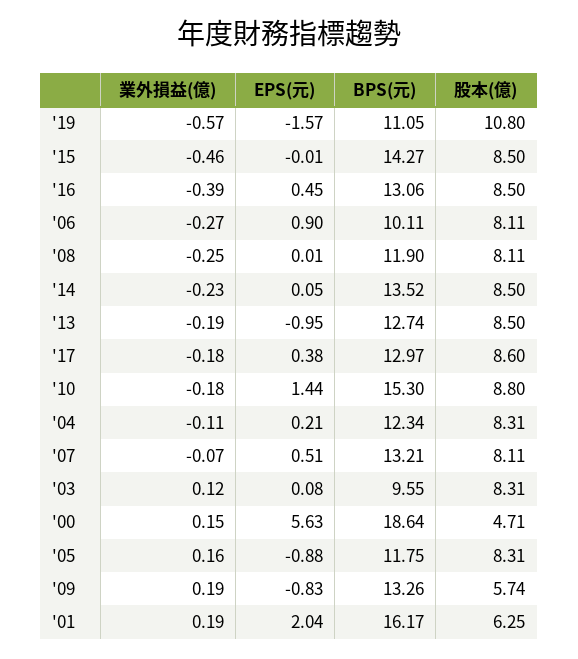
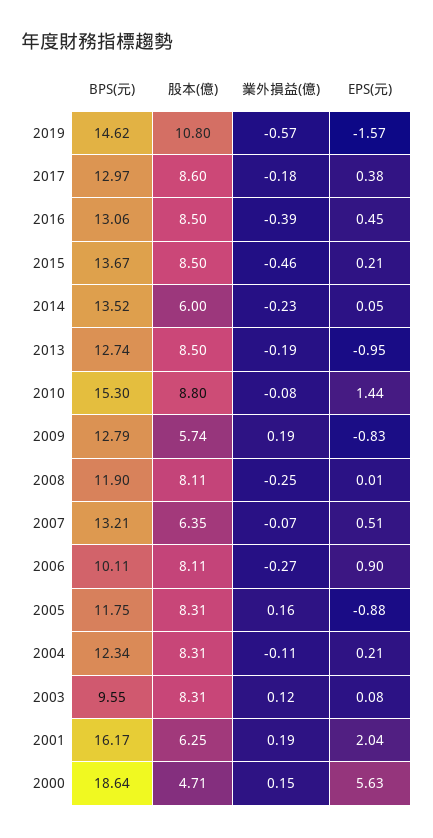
  {
    "業外損益(億)": {
      "'19": -0.57,
      "'15": -0.46,
      "'16": -0.39,
      "'06": -0.27,
      "'08": -0.25,
      "'14": -0.23,
      "'13": -0.19,
      "'17": -0.18,
-     "'10": -0.18,
+     "'10": -0.08,
      "'04": -0.11,
      "'07": -0.07,
      "'03": 0.12,
      "'00": 0.15,
      "'05": 0.16,
      "'09": 0.19,
      "'01": 0.19
    },
    "EPS(元)": {
      "'19": -1.57,
-     "'15": -0.01,
+     "'15": 0.21,
      "'16": 0.45,
      "'06": 0.9,
      "'08": 0.01,
      "'14": 0.05,
      "'13": -0.95,
      "'17": 0.38,
      "'10": 1.44,
      "'04": 0.21,
      "'07": 0.51,
      "'03": 0.08,
      "'00": 5.63,
      "'05": -0.88,
      "'09": -0.83,
      "'01": 2.04
    },
    "BPS(元)": {
-     "'19": 11.05,
+     "'19": 14.62,
-     "'15": 14.27,
+     "'15": 13.67,
      "'16": 13.06,
      "'06": 10.11,
      "'08": 11.9,
      "'14": 13.52,
      "'13": 12.74,
      "'17": 12.97,
      "'10": 15.3,
      "'04": 12.34,
      "'07": 13.21,
      "'03": 9.55,
      "'00": 18.64,
      "'05": 11.75,
-     "'09": 13.26,
+     "'09": 12.79,
      "'01": 16.17
    },
    "股本(億)": {
      "'19": 10.8,
      "'15": 8.5,
      "'16": 8.5,
      "'06": 8.11,
      "'08": 8.11,
-     "'14": 8.5,
+     "'14": 6,
      "'13": 8.5,
      "'17": 8.6,
      "'10": 8.8,
      "'04": 8.31,
-     "'07": 8.11,
+     "'07": 6.35,
      "'03": 8.31,
      "'00": 4.71,
      "'05": 8.31,
      "'09": 5.74,
      "'01": 6.25
    }
  }

